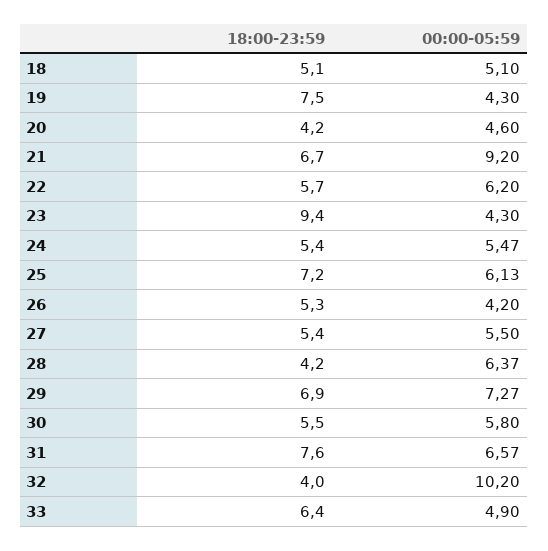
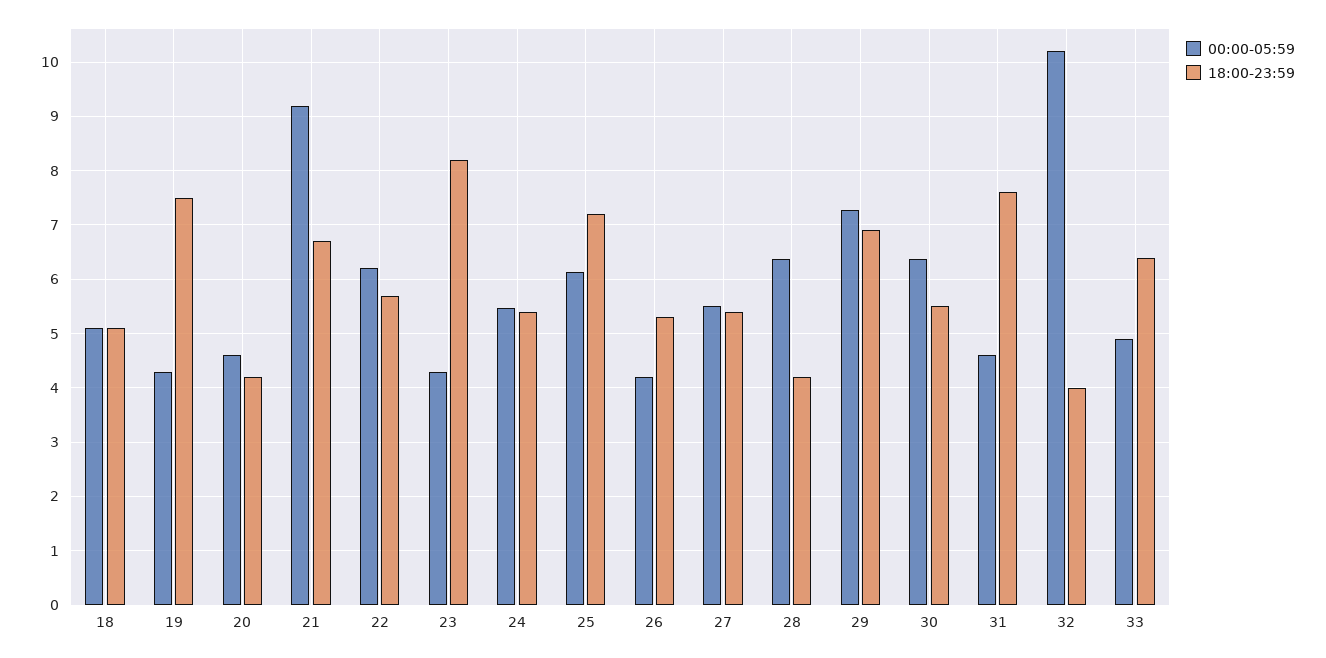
  {
    "18:00-23:59": {
      "18": 5.1,
      "19": 7.5,
      "20": 4.2,
      "21": 6.7,
      "22": 5.7,
-     "23": 9.4,
+     "23": 8.2,
      "24": 5.4,
      "25": 7.2,
      "26": 5.3,
      "27": 5.4,
      "28": 4.2,
      "29": 6.9,
      "30": 5.5,
      "31": 7.6,
      "32": 4,
      "33": 6.4
    },
    "00:00-05:59": {
      "18": 5.1,
      "19": 4.3,
      "20": 4.6,
      "21": 9.2,
      "22": 6.2,
      "23": 4.3,
      "24": 5.47,
      "25": 6.13,
      "26": 4.2,
      "27": 5.5,
      "28": 6.37,
      "29": 7.27,
-     "30": 5.8,
+     "30": 6.4,
-     "31": 6.57,
+     "31": 4.6,
      "32": 10.2,
      "33": 4.9
    }
  }

